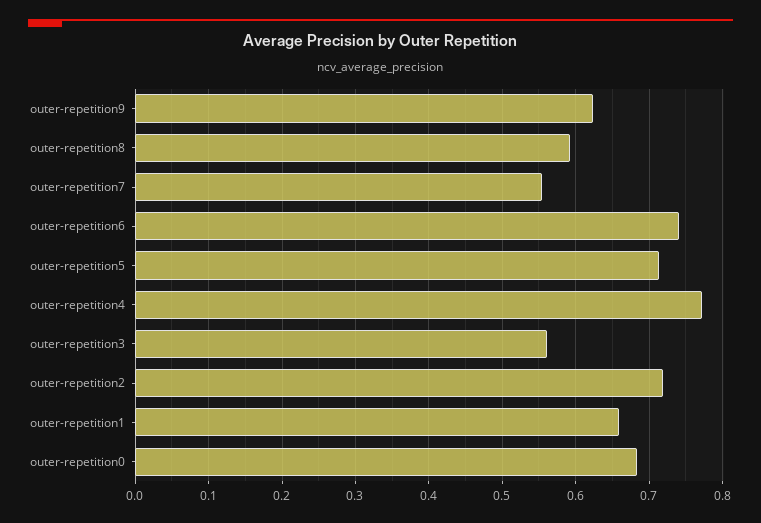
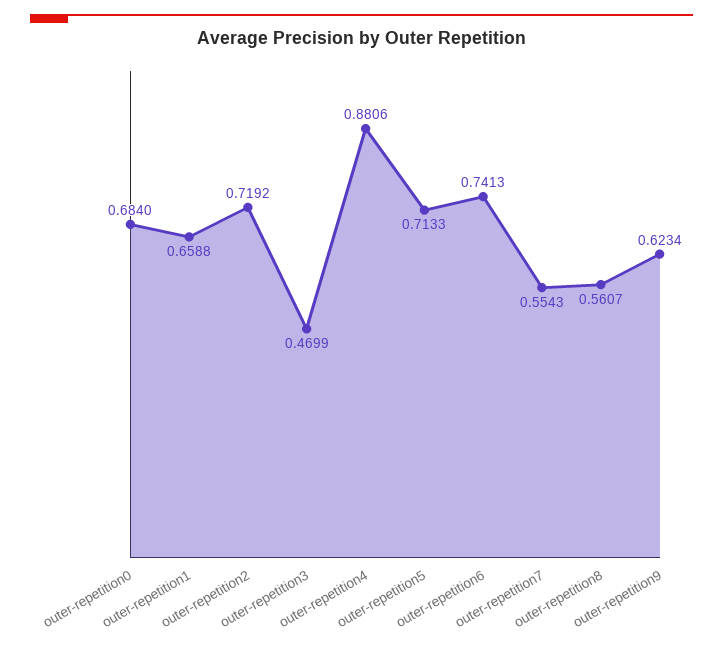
  {
    "outer-repetition9": 0.6234,
-   "outer-repetition8": 0.59,
+   "outer-repetition8": 0.5607,
    "outer-repetition7": 0.5543,
    "outer-repetition6": 0.7413,
    "outer-repetition5": 0.7133,
-   "outer-repetition4": 0.77,
+   "outer-repetition4": 0.8806,
-   "outer-repetition3": 0.56,
+   "outer-repetition3": 0.4699,
    "outer-repetition2": 0.7192,
    "outer-repetition1": 0.6588,
    "outer-repetition0": 0.684
  }

